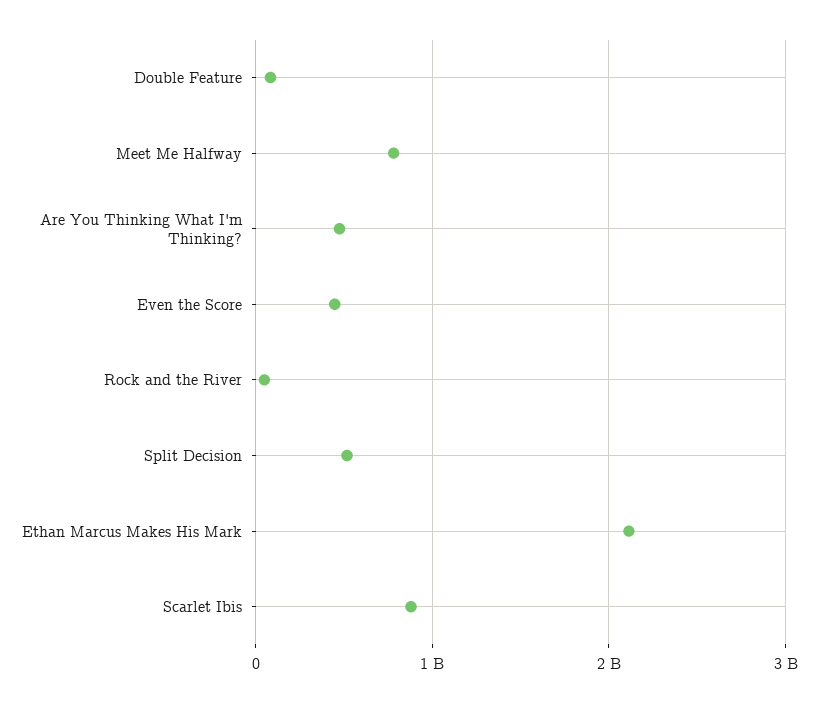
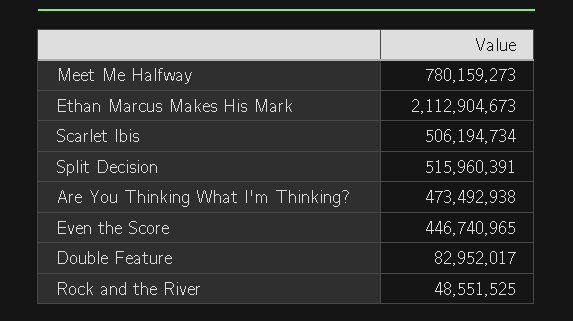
  {
    "Double Feature": 82952017,
    "Meet Me Halfway": 780159273,
    "Are You Thinking What I'm Thinking?": 473492938,
    "Even the Score": 446740965,
    "Rock and the River": 48551525,
    "Split Decision": 515960391,
    "Ethan Marcus Makes His Mark": 2112904673,
-   "Scarlet Ibis": 900000000
+   "Scarlet Ibis": 506194734
  }

